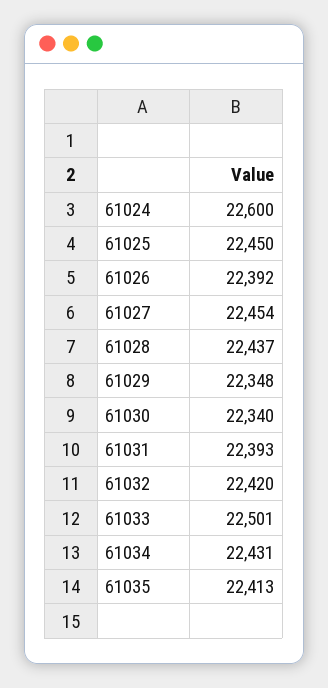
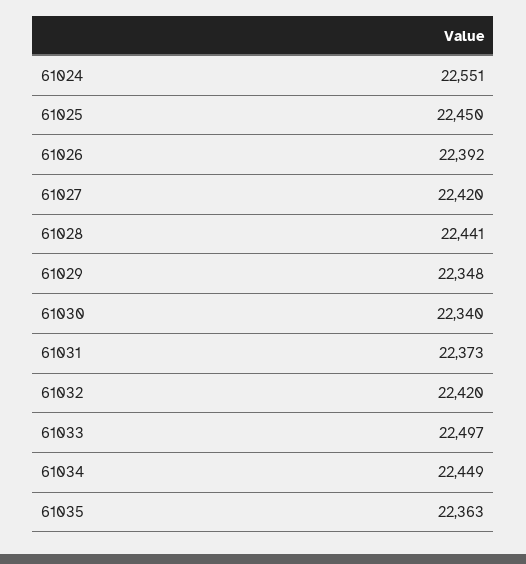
  {
-   "61024": 22600,
+   "61024": 22551,
    "61025": 22450,
    "61026": 22392,
-   "61027": 22454,
+   "61027": 22420,
-   "61028": 22437,
+   "61028": 22441,
    "61029": 22348,
    "61030": 22340,
-   "61031": 22393,
+   "61031": 22373,
    "61032": 22420,
-   "61033": 22501,
+   "61033": 22497,
-   "61034": 22431,
+   "61034": 22449,
-   "61035": 22413
+   "61035": 22363
  }

